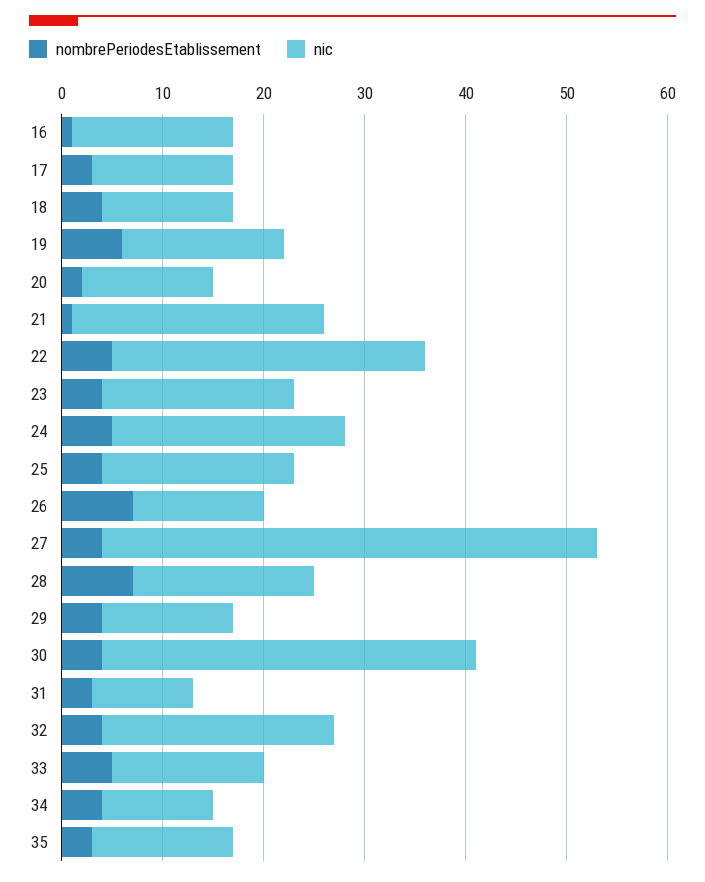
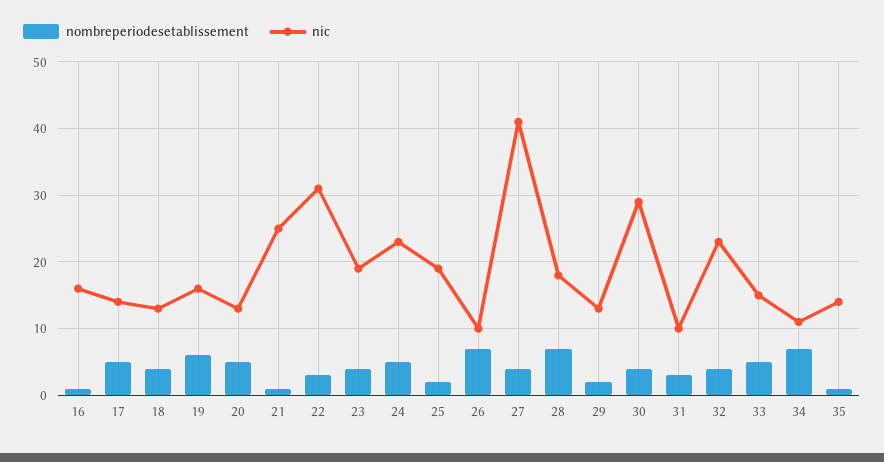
  {
    "nombrePeriodesEtablissement": {
      "16": 1,
-     "17": 3,
+     "17": 5,
      "18": 4,
      "19": 6,
-     "20": 2,
+     "20": 5,
      "21": 1,
-     "22": 5,
+     "22": 3,
      "23": 4,
      "24": 5,
-     "25": 4,
+     "25": 2,
      "26": 7,
      "27": 4,
      "28": 7,
-     "29": 4,
+     "29": 2,
      "30": 4,
      "31": 3,
      "32": 4,
      "33": 5,
-     "34": 4,
+     "34": 7,
-     "35": 3
+     "35": 1
    },
    "nic": {
      "16": 16,
      "17": 14,
      "18": 13,
      "19": 16,
      "20": 13,
      "21": 25,
      "22": 31,
      "23": 19,
      "24": 23,
      "25": 19,
-     "26": 13,
+     "26": 10,
-     "27": 49,
+     "27": 41,
      "28": 18,
      "29": 13,
-     "30": 37,
+     "30": 29,
      "31": 10,
      "32": 23,
      "33": 15,
      "34": 11,
      "35": 14
    }
  }

